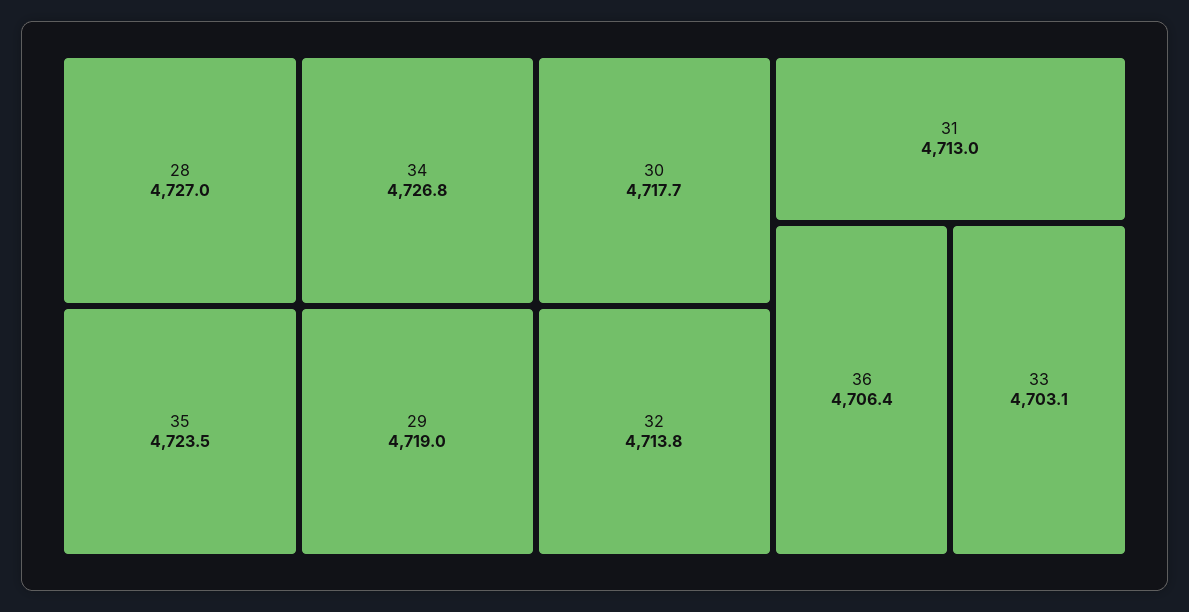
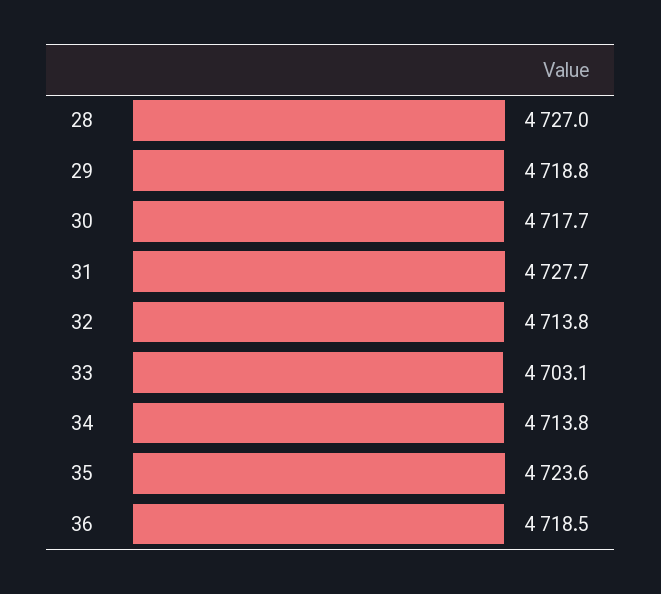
  {
    "28": 4727,
-   "34": 4726.8,
+   "34": 4713.8,
-   "35": 4723.5,
+   "35": 4723.6,
-   "29": 4719,
+   "29": 4718.8,
    "30": 4717.7,
    "32": 4713.8,
-   "31": 4713,
+   "31": 4727.7,
-   "36": 4706.4,
+   "36": 4718.5,
    "33": 4703.1
  }

